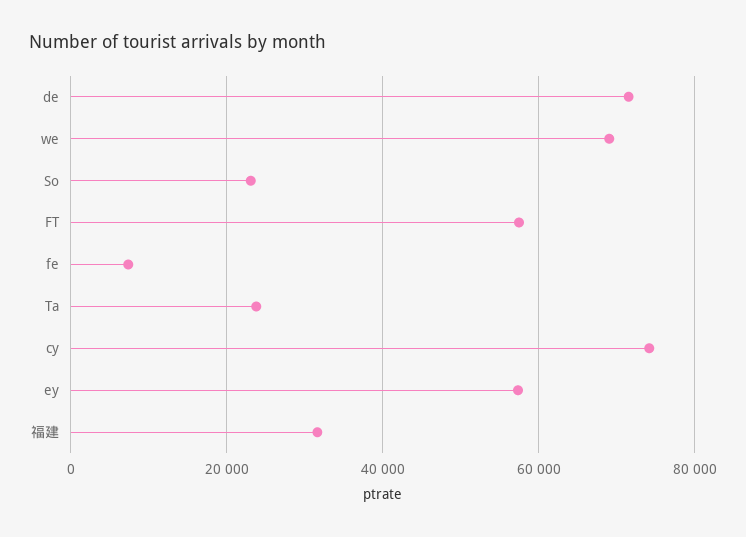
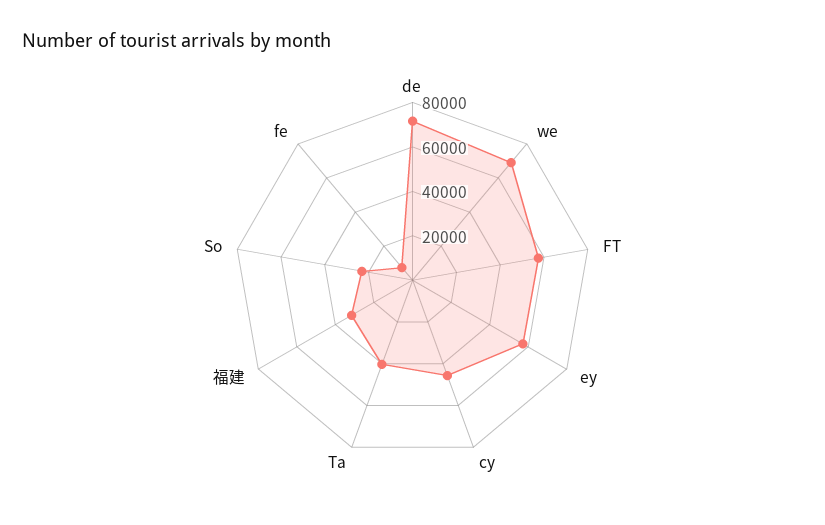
  {
    "de": 72000,
    "we": 70000,
    "So": 24000,
    "FT": 58000,
    "fe": 8000,
-   "Ta": 24000,
+   "Ta": 40000,
-   "cy": 74000,
+   "cy": 45000,
    "ey": 58000,
    "福建": 32000
  }

